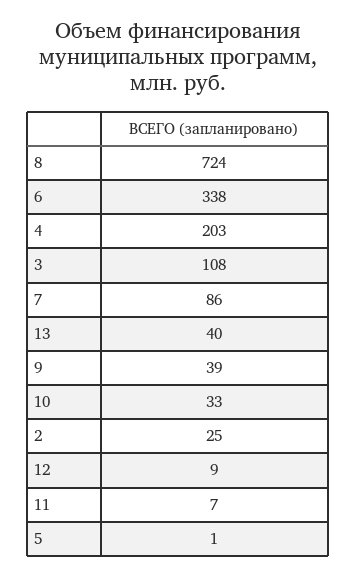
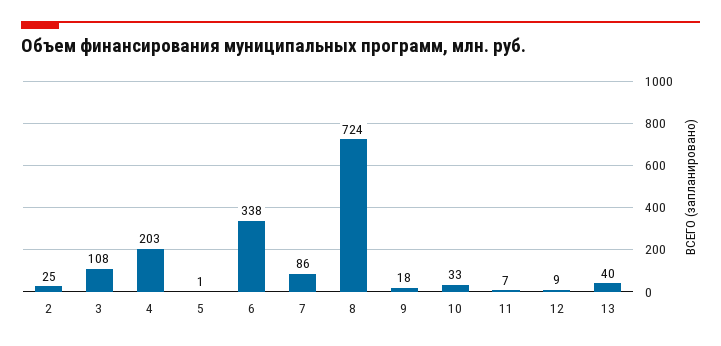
  {
    "8": 724,
    "6": 338,
    "4": 203,
    "3": 108,
    "7": 86,
    "13": 40,
-   "9": 39,
+   "9": 18,
    "10": 33,
    "2": 25,
    "12": 9,
    "11": 7,
    "5": 1
  }

